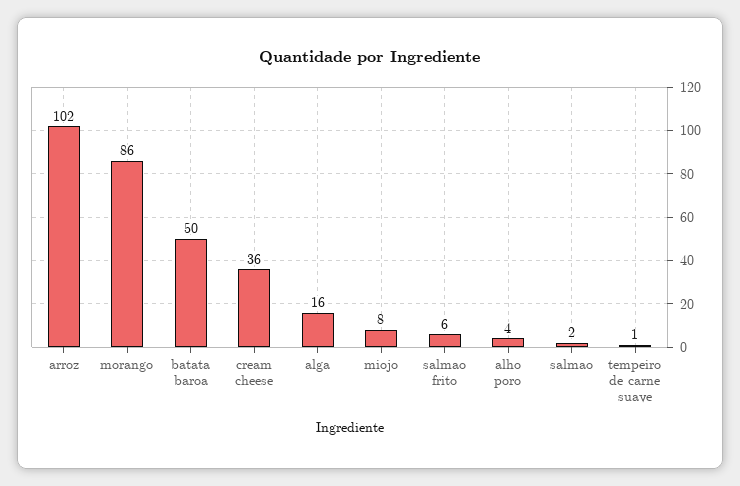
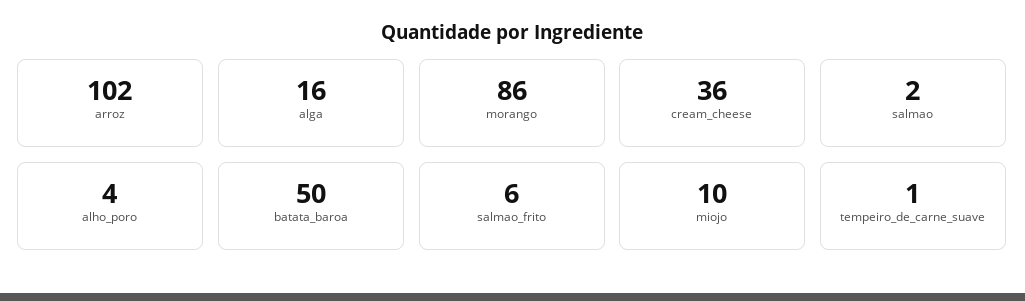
  {
    "arroz": 102,
    "morango": 86,
    "batata baroa": 50,
    "cream cheese": 36,
    "alga": 16,
-   "miojo": 8,
+   "miojo": 10,
    "salmao frito": 6,
    "alho poro": 4,
    "salmao": 2,
    "tempeiro de carne suave": 1
  }

